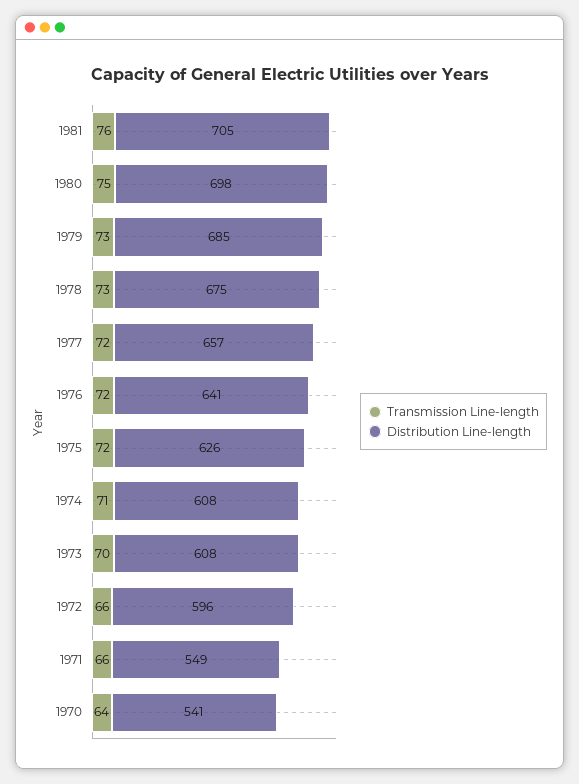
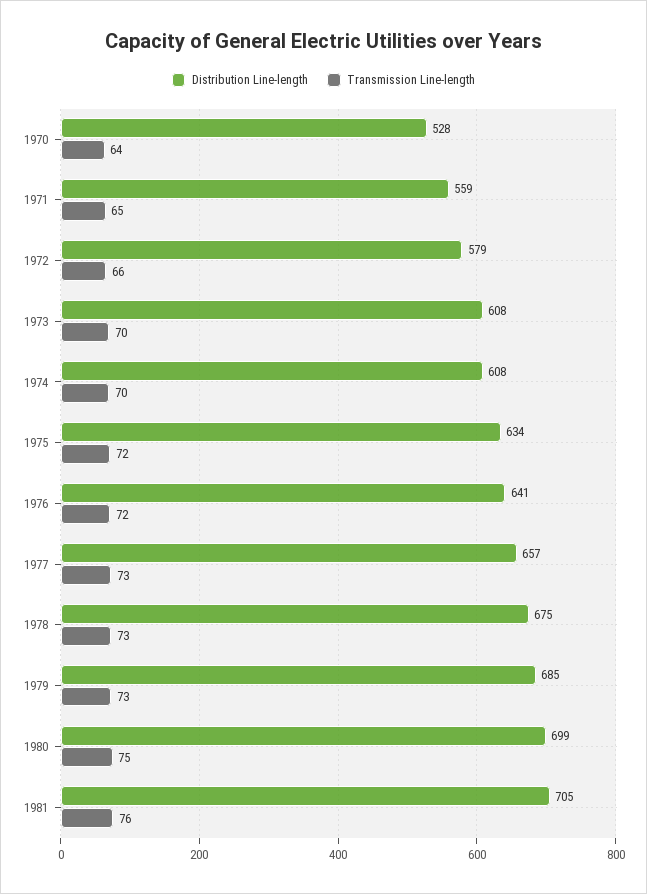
  {
    "Transmission Line-length": {
      "1981": 76,
      "1980": 75,
      "1979": 73,
      "1978": 73,
-     "1977": 72,
+     "1977": 73,
      "1976": 72,
      "1975": 72,
-     "1974": 71,
+     "1974": 70,
      "1973": 70,
      "1972": 66,
-     "1971": 66,
+     "1971": 65,
      "1970": 64
    },
    "Distribution Line-length": {
      "1981": 705,
-     "1980": 698,
+     "1980": 699,
      "1979": 685,
      "1978": 675,
      "1977": 657,
      "1976": 641,
-     "1975": 626,
+     "1975": 634,
      "1974": 608,
      "1973": 608,
-     "1972": 596,
+     "1972": 579,
-     "1971": 549,
+     "1971": 559,
-     "1970": 541
+     "1970": 528
    }
  }

